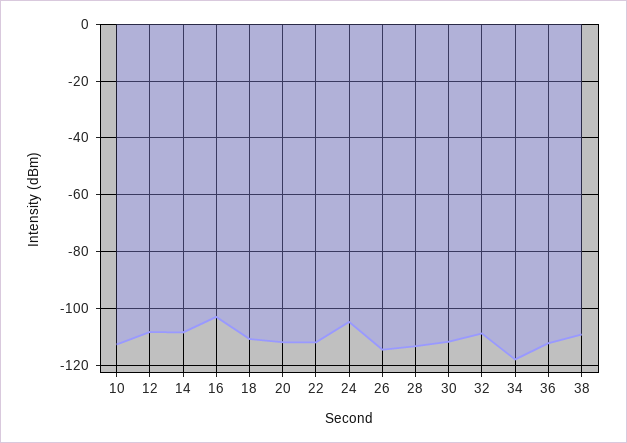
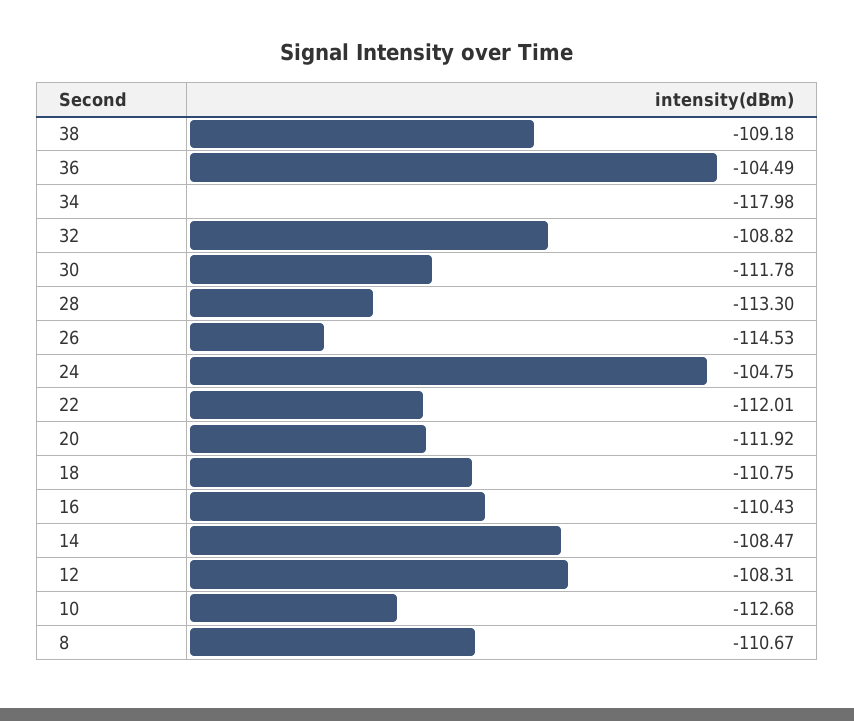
  {
    "10": -112.68,
    "12": -108.31,
    "14": -108.47,
-   "16": -102.5,
+   "16": -110.43,
    "18": -110.75,
    "20": -111.92,
    "22": -112.01,
    "24": -104.75,
    "26": -114.53,
    "28": -113.3,
    "30": -111.78,
    "32": -108.82,
    "34": -117.98,
-   "36": -112.5,
+   "36": -104.49,
-   "38": -109.18
+   "38": -109.18,
+   "8": -110.67
  }

